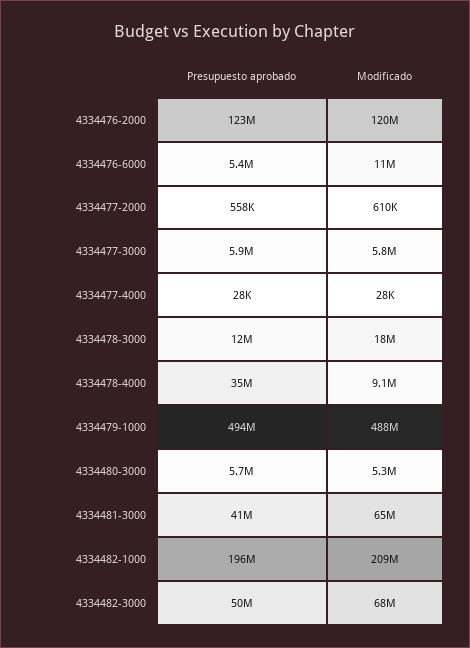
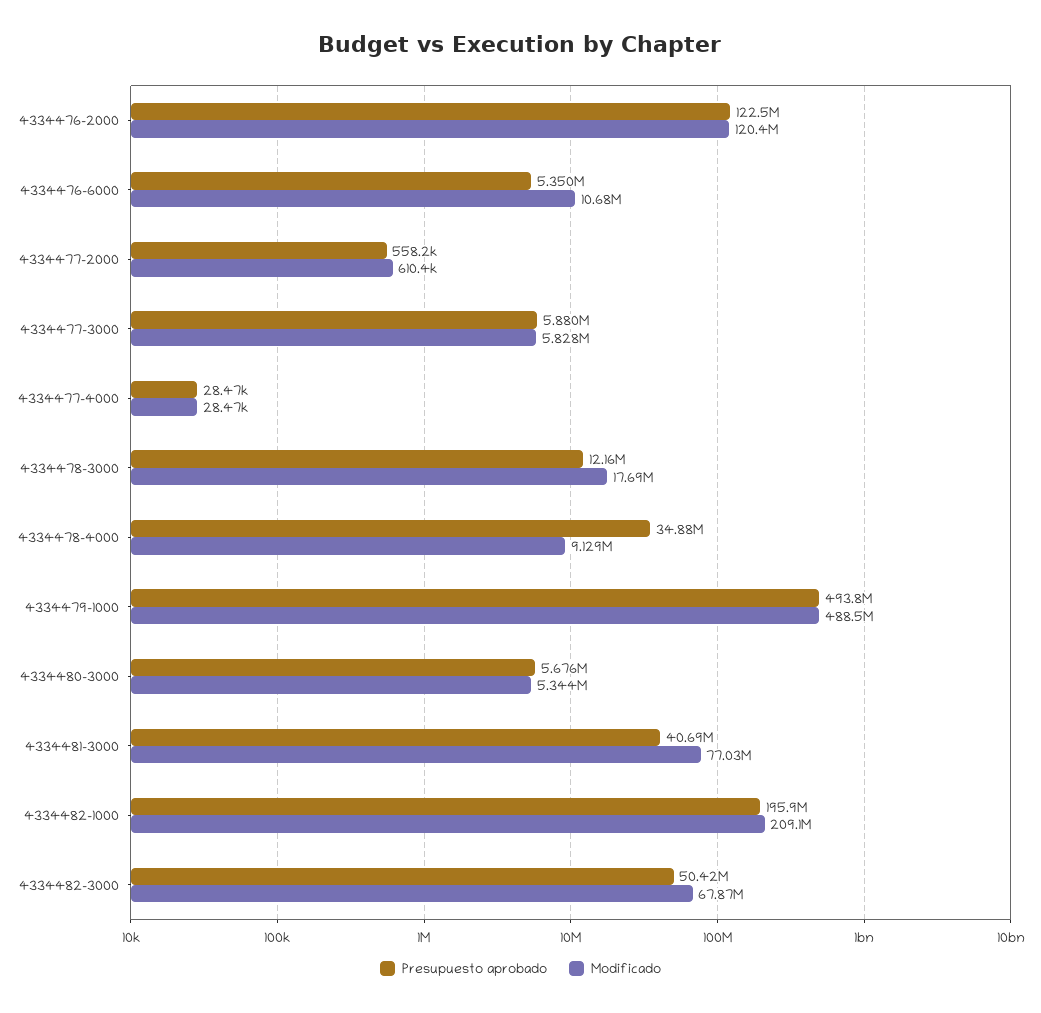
  {
    "Presupuesto aprobado": {
      "4334476-2000": 122500000,
      "4334476-6000": 5350000,
      "4334477-2000": 558200,
      "4334477-3000": 5880000,
      "4334477-4000": 28470,
      "4334478-3000": 12160000,
      "4334478-4000": 34880000,
      "4334479-1000": 493800000,
      "4334480-3000": 5676000,
      "4334481-3000": 40690000,
      "4334482-1000": 195900000,
      "4334482-3000": 50420000
    },
    "Modificado": {
      "4334476-2000": 120400000,
      "4334476-6000": 10680000,
      "4334477-2000": 610400,
      "4334477-3000": 5828000,
      "4334477-4000": 28470,
      "4334478-3000": 17690000,
      "4334478-4000": 9129000,
      "4334479-1000": 488500000,
      "4334480-3000": 5344000,
-     "4334481-3000": 65000000,
+     "4334481-3000": 77030000,
      "4334482-1000": 209100000,
      "4334482-3000": 67870000
    }
  }

